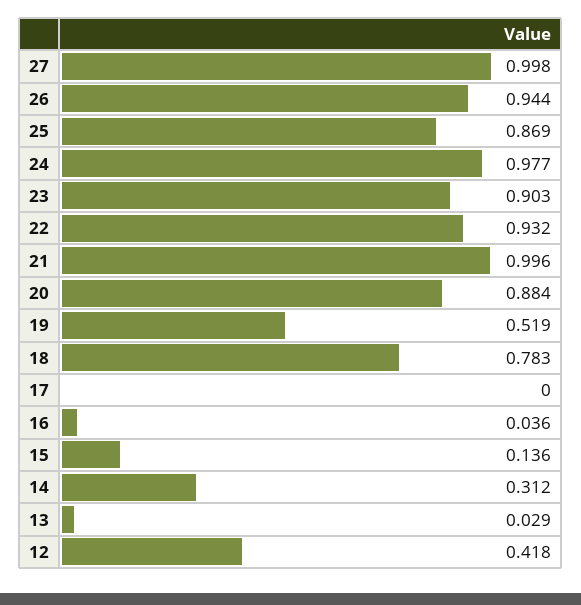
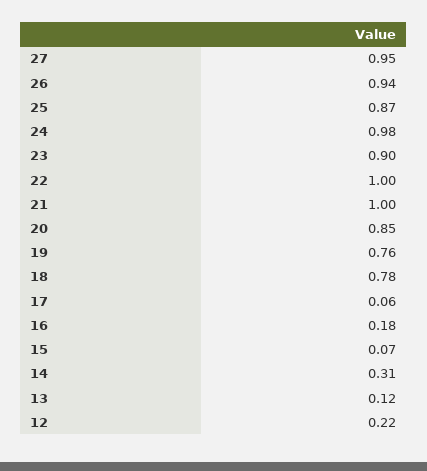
  {
-   "27": 0.998,
+   "27": 0.95,
    "26": 0.944,
    "25": 0.869,
    "24": 0.977,
    "23": 0.903,
-   "22": 0.932,
+   "22": 1,
    "21": 0.996,
-   "20": 0.884,
+   "20": 0.85,
-   "19": 0.519,
+   "19": 0.76,
    "18": 0.783,
-   "17": 0,
+   "17": 0.06,
-   "16": 0.036,
+   "16": 0.18,
-   "15": 0.136,
+   "15": 0.07,
    "14": 0.312,
-   "13": 0.029,
+   "13": 0.12,
-   "12": 0.418
+   "12": 0.22
  }

